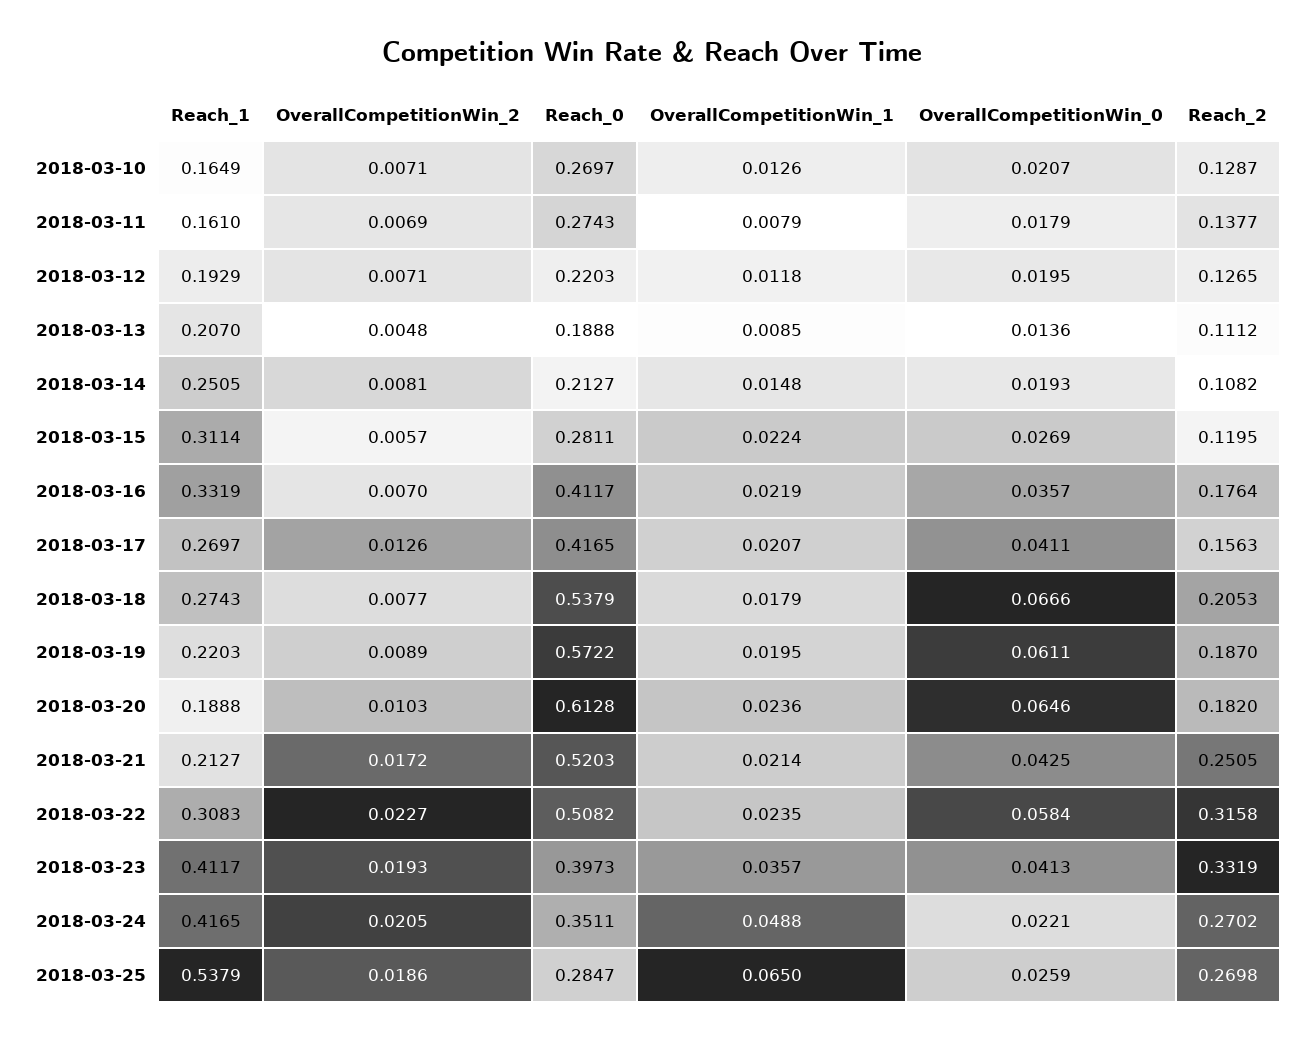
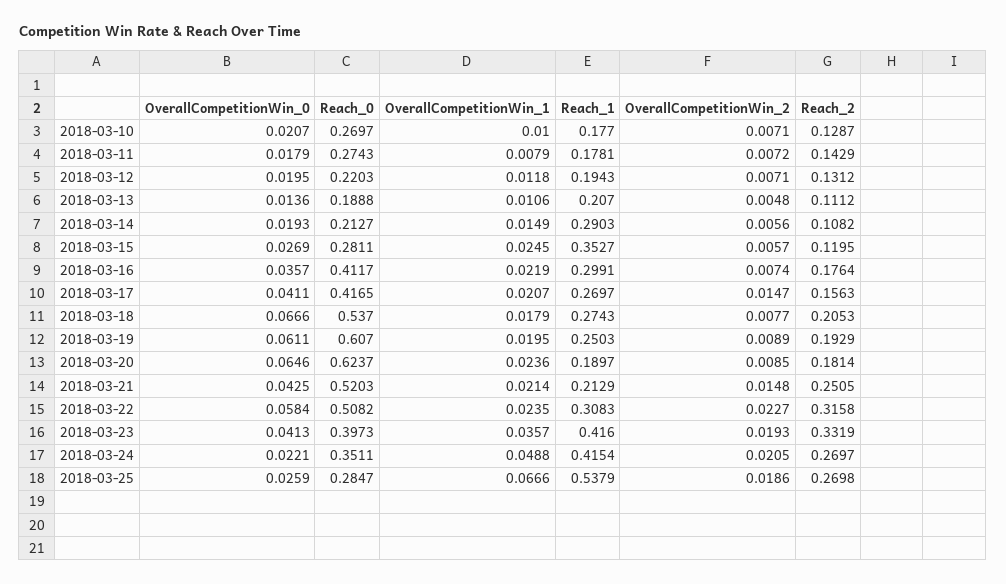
  {
    "Reach_1": {
-     "2018-03-10": 0.1649,
+     "2018-03-10": 0.177,
-     "2018-03-11": 0.161,
+     "2018-03-11": 0.1781,
-     "2018-03-12": 0.1929,
+     "2018-03-12": 0.1943,
      "2018-03-13": 0.207,
-     "2018-03-14": 0.2505,
+     "2018-03-14": 0.2903,
-     "2018-03-15": 0.3114,
+     "2018-03-15": 0.3527,
-     "2018-03-16": 0.3319,
+     "2018-03-16": 0.2991,
      "2018-03-17": 0.2697,
      "2018-03-18": 0.2743,
-     "2018-03-19": 0.2203,
+     "2018-03-19": 0.2503,
-     "2018-03-20": 0.1888,
+     "2018-03-20": 0.1897,
-     "2018-03-21": 0.2127,
+     "2018-03-21": 0.2129,
      "2018-03-22": 0.3083,
-     "2018-03-23": 0.4117,
+     "2018-03-23": 0.416,
-     "2018-03-24": 0.4165,
+     "2018-03-24": 0.4154,
      "2018-03-25": 0.5379
    },
    "OverallCompetitionWin_2": {
      "2018-03-10": 0.0071,
-     "2018-03-11": 0.0069,
+     "2018-03-11": 0.0072,
      "2018-03-12": 0.0071,
      "2018-03-13": 0.0048,
-     "2018-03-14": 0.0081,
+     "2018-03-14": 0.0056,
      "2018-03-15": 0.0057,
-     "2018-03-16": 0.007,
+     "2018-03-16": 0.0074,
-     "2018-03-17": 0.0126,
+     "2018-03-17": 0.0147,
      "2018-03-18": 0.0077,
      "2018-03-19": 0.0089,
-     "2018-03-20": 0.0103,
+     "2018-03-20": 0.0085,
-     "2018-03-21": 0.0172,
+     "2018-03-21": 0.0148,
      "2018-03-22": 0.0227,
      "2018-03-23": 0.0193,
      "2018-03-24": 0.0205,
      "2018-03-25": 0.0186
    },
    "Reach_0": {
      "2018-03-10": 0.2697,
      "2018-03-11": 0.2743,
      "2018-03-12": 0.2203,
      "2018-03-13": 0.1888,
      "2018-03-14": 0.2127,
      "2018-03-15": 0.2811,
      "2018-03-16": 0.4117,
      "2018-03-17": 0.4165,
-     "2018-03-18": 0.5379,
+     "2018-03-18": 0.537,
-     "2018-03-19": 0.5722,
+     "2018-03-19": 0.607,
-     "2018-03-20": 0.6128,
+     "2018-03-20": 0.6237,
      "2018-03-21": 0.5203,
      "2018-03-22": 0.5082,
      "2018-03-23": 0.3973,
      "2018-03-24": 0.3511,
      "2018-03-25": 0.2847
    },
    "OverallCompetitionWin_1": {
-     "2018-03-10": 0.0126,
+     "2018-03-10": 0.01,
      "2018-03-11": 0.0079,
      "2018-03-12": 0.0118,
-     "2018-03-13": 0.0085,
+     "2018-03-13": 0.0106,
-     "2018-03-14": 0.0148,
+     "2018-03-14": 0.0149,
-     "2018-03-15": 0.0224,
+     "2018-03-15": 0.0245,
      "2018-03-16": 0.0219,
      "2018-03-17": 0.0207,
      "2018-03-18": 0.0179,
      "2018-03-19": 0.0195,
      "2018-03-20": 0.0236,
      "2018-03-21": 0.0214,
      "2018-03-22": 0.0235,
      "2018-03-23": 0.0357,
      "2018-03-24": 0.0488,
-     "2018-03-25": 0.065
+     "2018-03-25": 0.0666
    },
    "OverallCompetitionWin_0": {
      "2018-03-10": 0.0207,
      "2018-03-11": 0.0179,
      "2018-03-12": 0.0195,
      "2018-03-13": 0.0136,
      "2018-03-14": 0.0193,
      "2018-03-15": 0.0269,
      "2018-03-16": 0.0357,
      "2018-03-17": 0.0411,
      "2018-03-18": 0.0666,
      "2018-03-19": 0.0611,
      "2018-03-20": 0.0646,
      "2018-03-21": 0.0425,
      "2018-03-22": 0.0584,
      "2018-03-23": 0.0413,
      "2018-03-24": 0.0221,
      "2018-03-25": 0.0259
    },
    "Reach_2": {
      "2018-03-10": 0.1287,
-     "2018-03-11": 0.1377,
+     "2018-03-11": 0.1429,
-     "2018-03-12": 0.1265,
+     "2018-03-12": 0.1312,
      "2018-03-13": 0.1112,
      "2018-03-14": 0.1082,
      "2018-03-15": 0.1195,
      "2018-03-16": 0.1764,
      "2018-03-17": 0.1563,
      "2018-03-18": 0.2053,
-     "2018-03-19": 0.187,
+     "2018-03-19": 0.1929,
-     "2018-03-20": 0.182,
+     "2018-03-20": 0.1814,
      "2018-03-21": 0.2505,
      "2018-03-22": 0.3158,
      "2018-03-23": 0.3319,
-     "2018-03-24": 0.2702,
+     "2018-03-24": 0.2697,
      "2018-03-25": 0.2698
    }
  }

